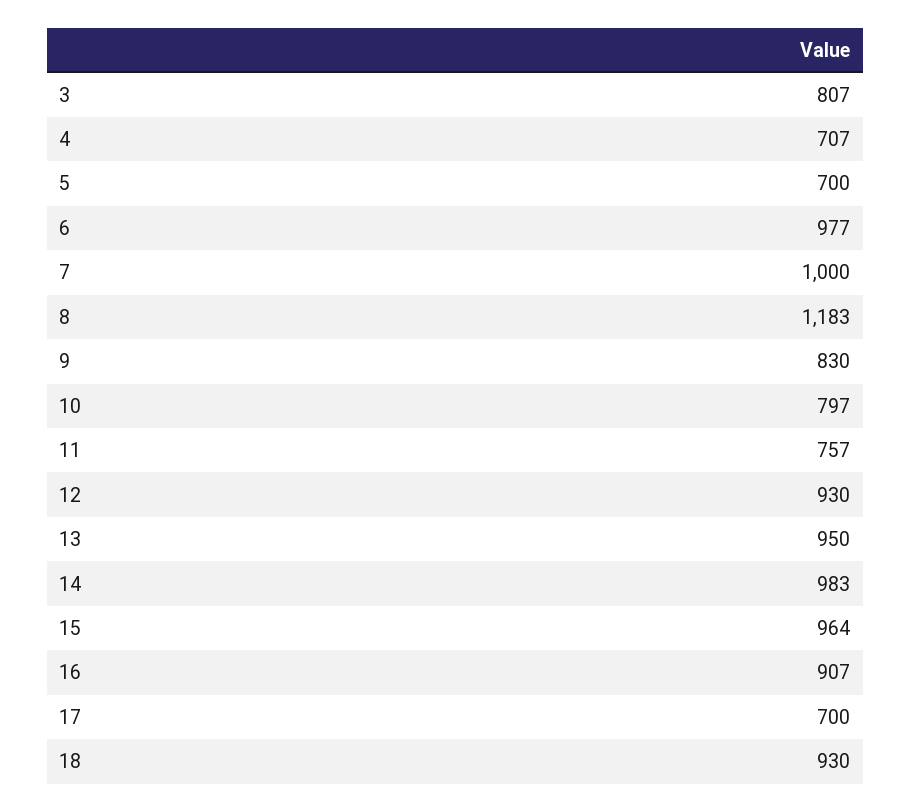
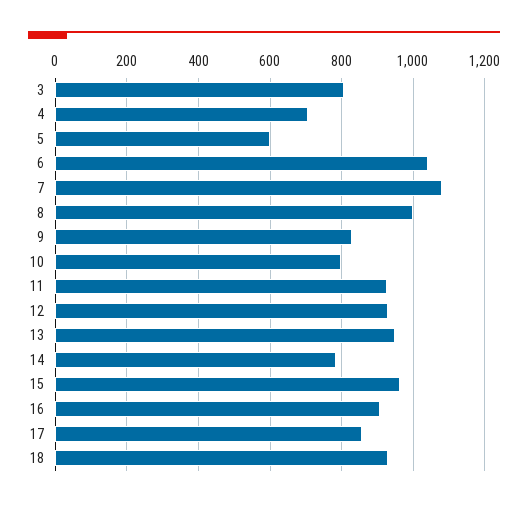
  {
    "3": 807,
    "4": 707,
-   "5": 700,
+   "5": 600,
-   "6": 977,
+   "6": 1040,
-   "7": 1000,
+   "7": 1080,
-   "8": 1183,
+   "8": 1000,
    "9": 830,
    "10": 797,
-   "11": 757,
+   "11": 920,
    "12": 930,
    "13": 950,
-   "14": 983,
+   "14": 780,
    "15": 964,
    "16": 907,
-   "17": 700,
+   "17": 860,
    "18": 930
  }

